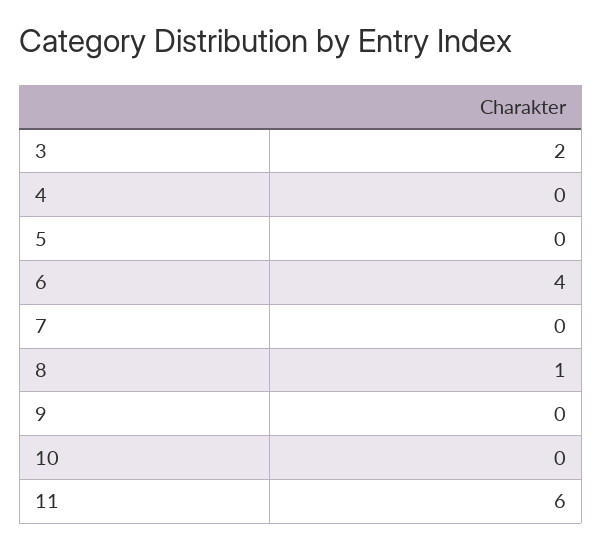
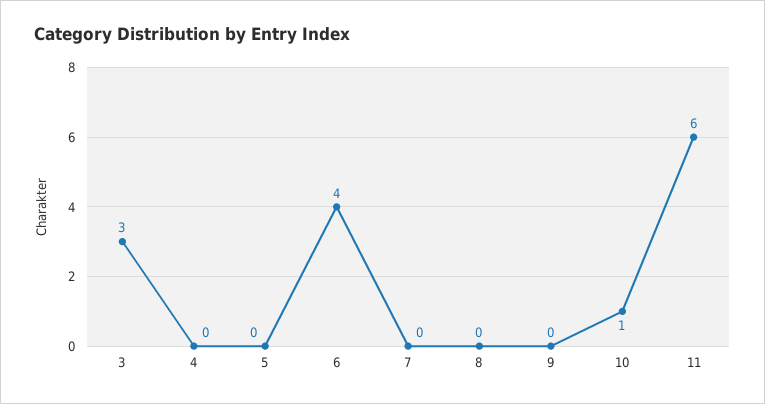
  {
-   "3": 2,
+   "3": 3,
    "4": 0,
    "5": 0,
    "6": 4,
    "7": 0,
-   "8": 1,
+   "8": 0,
    "9": 0,
-   "10": 0,
+   "10": 1,
    "11": 6
  }

